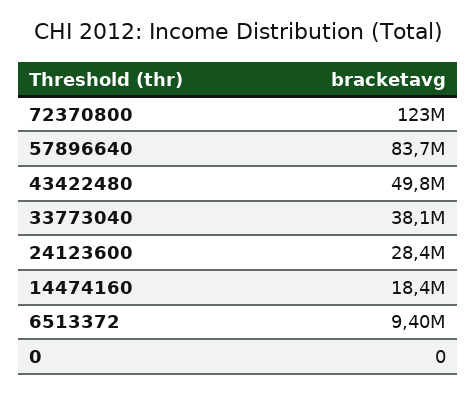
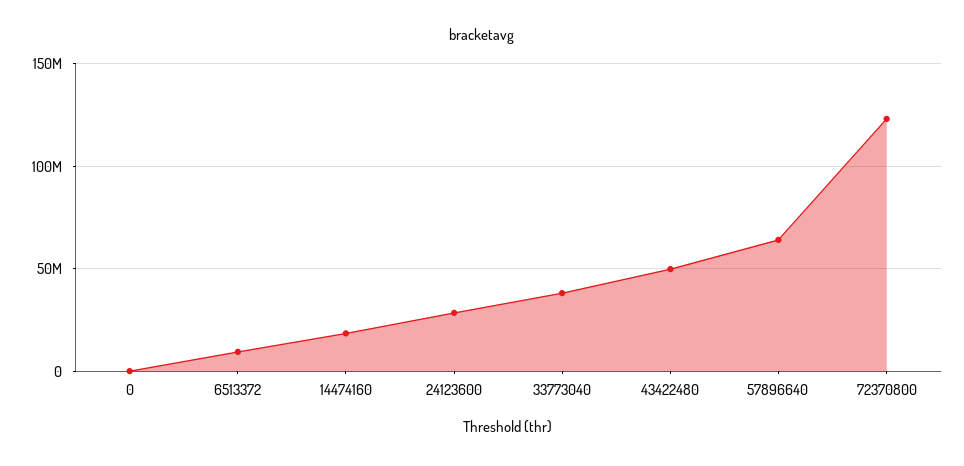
  {
    "72370800": 123000000,
-   "57896640": 83700000,
+   "57896640": 65000000,
    "43422480": 49800000,
    "33773040": 38100000,
    "24123600": 28400000,
    "14474160": 18400000,
    "6513372": 9400000,
    "0": 0
  }

